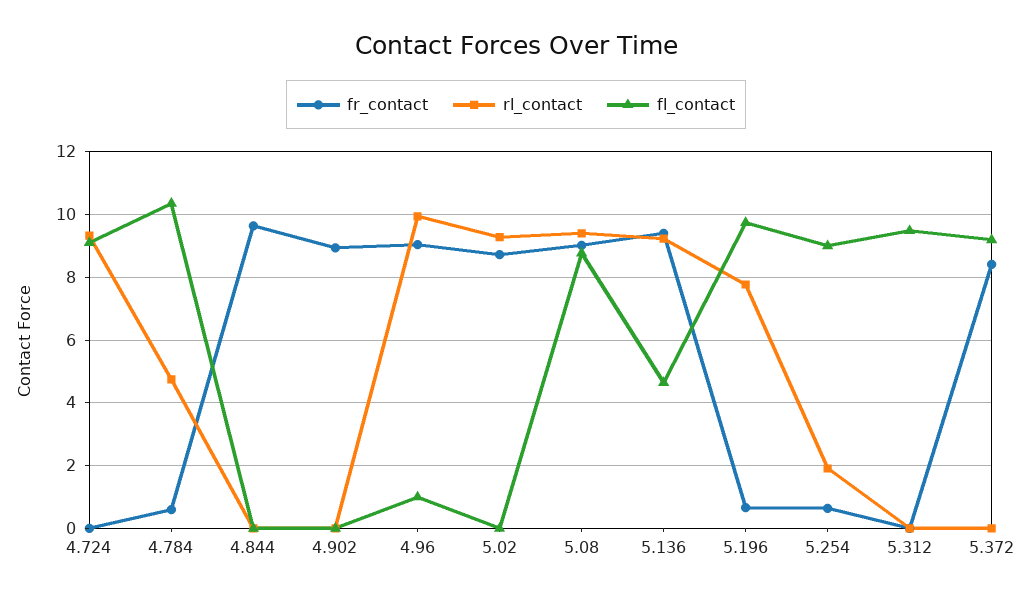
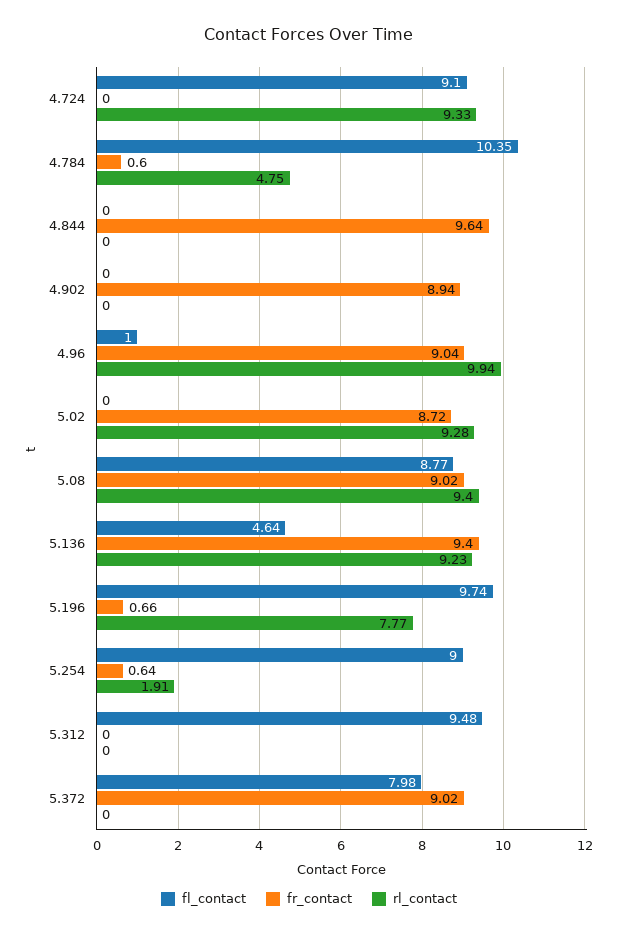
  {
    "fr_contact": {
      "4.724": 0,
      "4.784": 0.6,
      "4.844": 9.64,
      "4.902": 8.94,
      "4.96": 9.04,
      "5.02": 8.72,
      "5.08": 9.02,
      "5.136": 9.4,
      "5.196": 0.66,
      "5.254": 0.64,
      "5.312": 0,
-     "5.372": 8.4
+     "5.372": 9.02
    },
    "rl_contact": {
      "4.724": 9.33,
      "4.784": 4.75,
      "4.844": 0,
      "4.902": 0,
      "4.96": 9.94,
      "5.02": 9.28,
      "5.08": 9.4,
      "5.136": 9.23,
      "5.196": 7.77,
      "5.254": 1.91,
      "5.312": 0,
      "5.372": 0
    },
    "fl_contact": {
      "4.724": 9.1,
      "4.784": 10.35,
      "4.844": 0,
      "4.902": 0,
      "4.96": 1,
      "5.02": 0,
      "5.08": 8.77,
      "5.136": 4.64,
      "5.196": 9.74,
      "5.254": 9,
      "5.312": 9.48,
-     "5.372": 9.2
+     "5.372": 7.98
    }
  }

